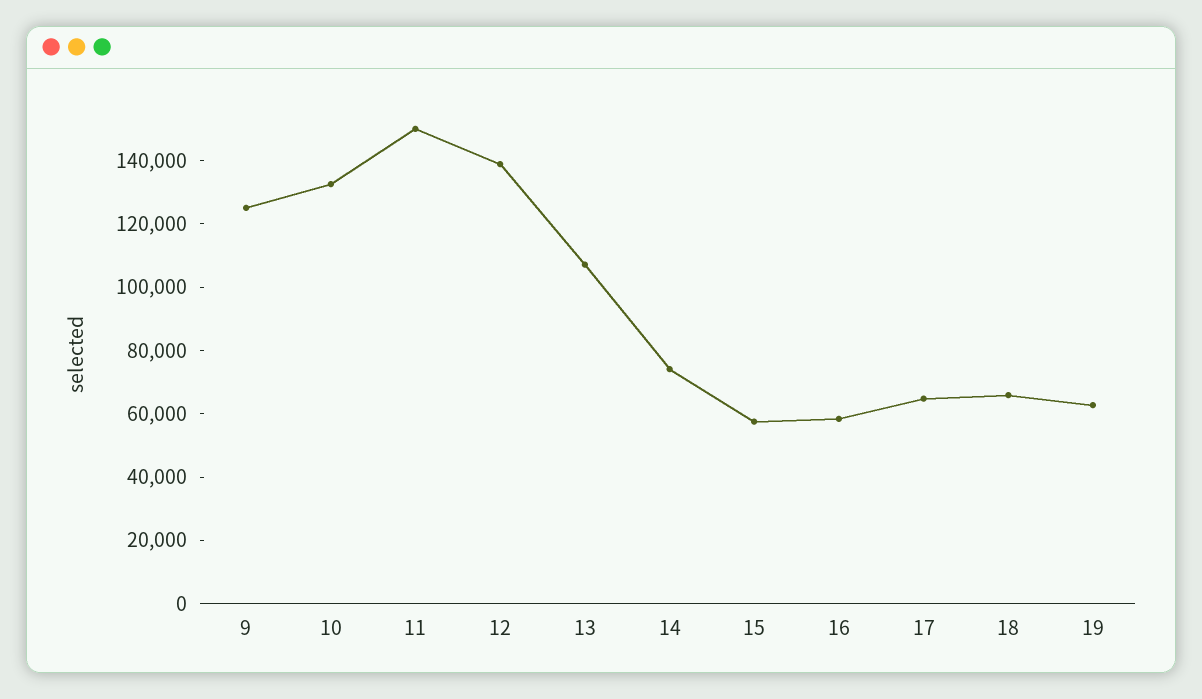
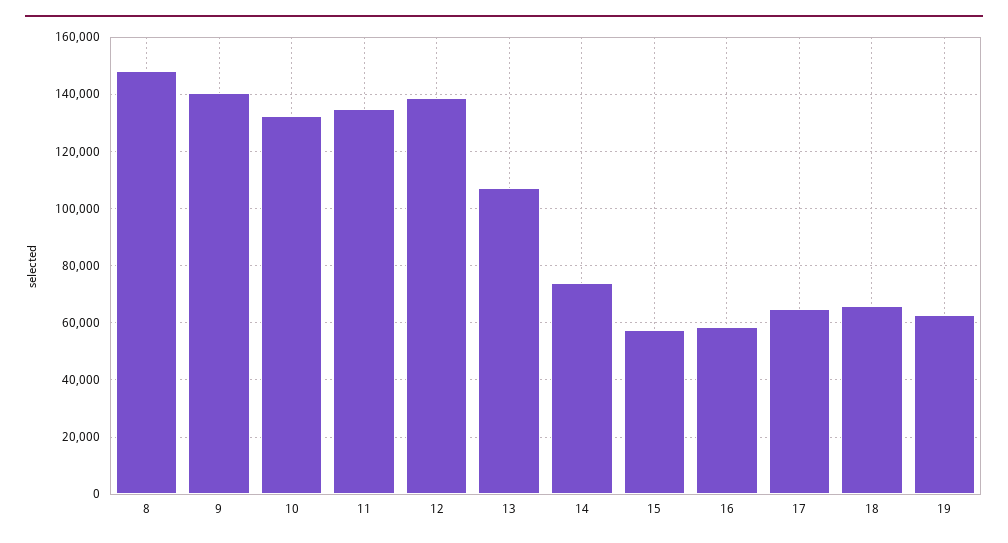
  {
-   "9": 125000,
+   "9": 140000,
    "10": 132500,
-   "11": 150000,
+   "11": 135000,
    "12": 140000,
    "13": 107500,
    "14": 75000,
    "15": 57500,
    "16": 57500,
    "17": 65000,
    "18": 65000,
-   "19": 62500
+   "19": 62500,
+   "8": 147500
  }

